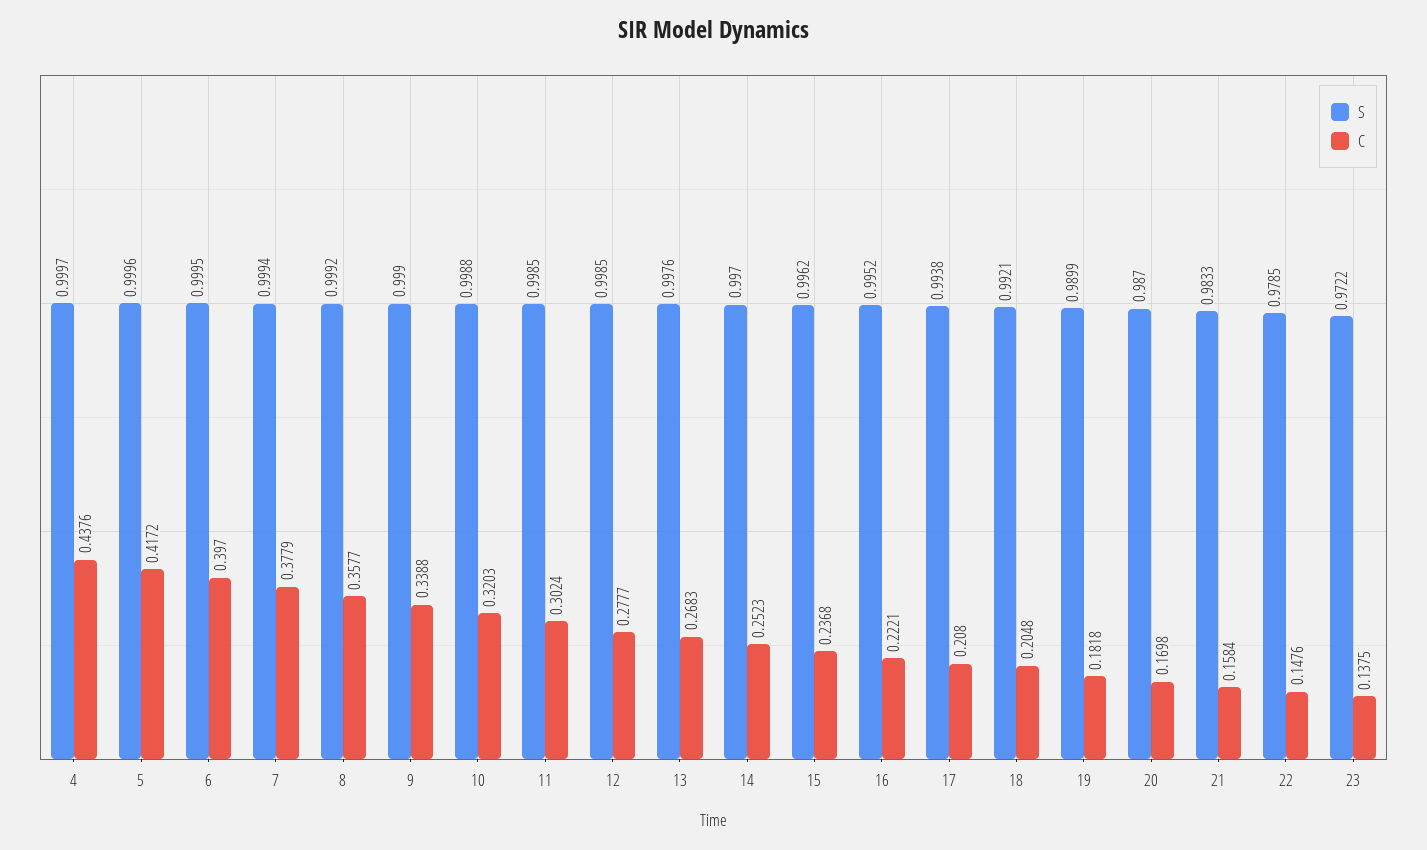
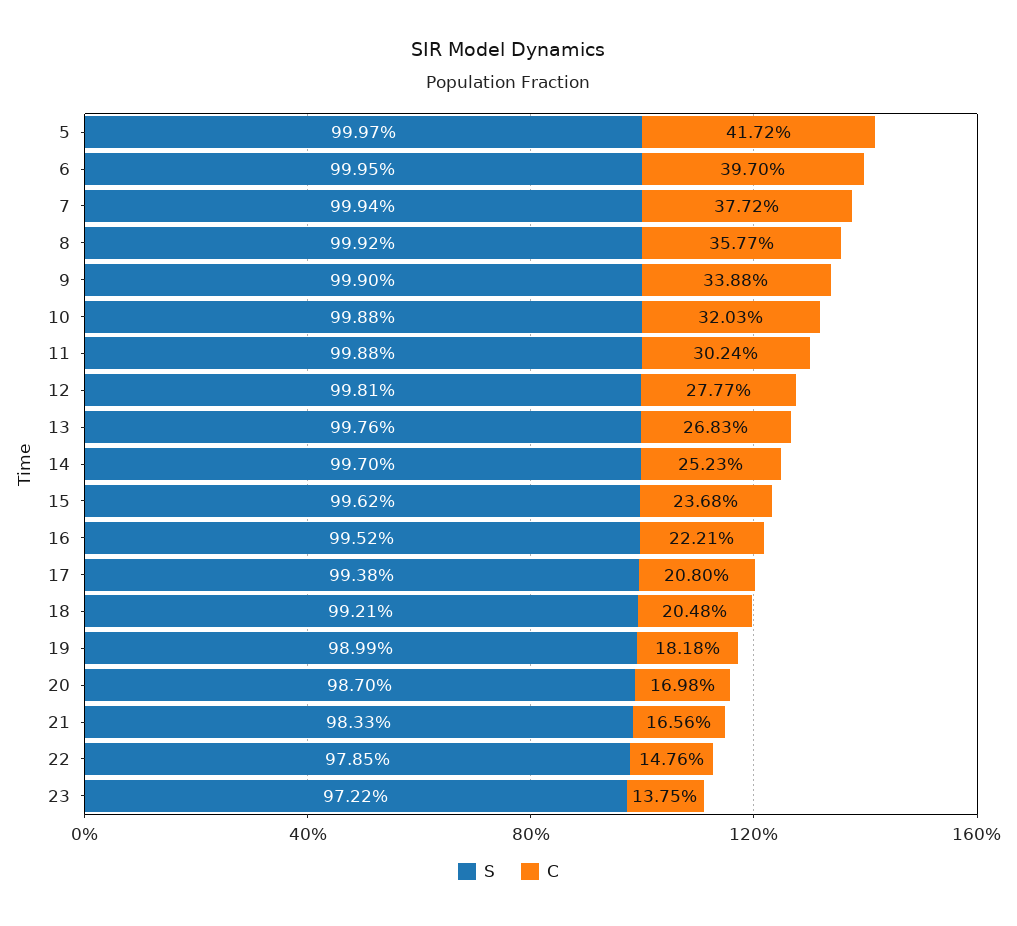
  {
    "S": {
-     "4": 0.9997,
-     "5": 0.9996,
+     "5": 0.9997,
      "6": 0.9995,
      "7": 0.9994,
      "8": 0.9992,
      "9": 0.999,
      "10": 0.9988,
-     "11": 0.9985,
+     "11": 0.9988,
-     "12": 0.9985,
+     "12": 0.9981,
      "13": 0.9976,
      "14": 0.997,
      "15": 0.9962,
      "16": 0.9952,
      "17": 0.9938,
      "18": 0.9921,
      "19": 0.9899,
      "20": 0.987,
      "21": 0.9833,
      "22": 0.9785,
      "23": 0.9722
    },
    "C": {
-     "4": 0.4376,
      "5": 0.4172,
      "6": 0.397,
-     "7": 0.3779,
+     "7": 0.3772,
      "8": 0.3577,
      "9": 0.3388,
      "10": 0.3203,
      "11": 0.3024,
      "12": 0.2777,
      "13": 0.2683,
      "14": 0.2523,
      "15": 0.2368,
      "16": 0.2221,
      "17": 0.208,
      "18": 0.2048,
      "19": 0.1818,
      "20": 0.1698,
-     "21": 0.1584,
+     "21": 0.1656,
      "22": 0.1476,
      "23": 0.1375
    }
  }

